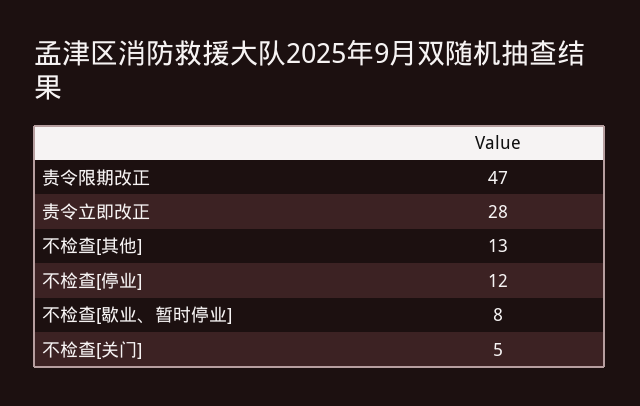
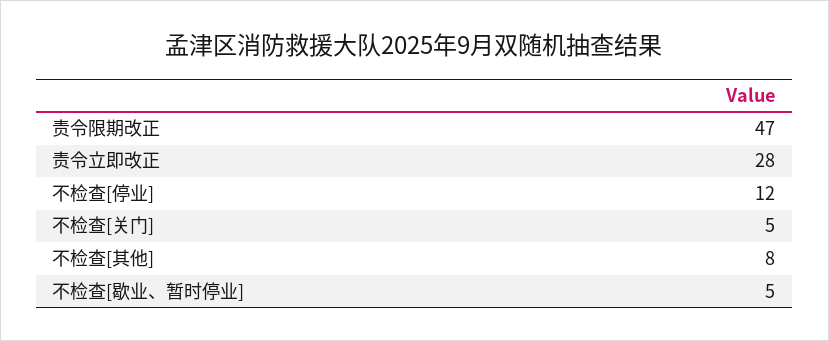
  {
    "责令限期改正": 47,
    "责令立即改正": 28,
-   "不检查[其他]": 13,
+   "不检查[其他]": 8,
    "不检查[停业]": 12,
-   "不检查[歇业、暂时停业]": 8,
+   "不检查[歇业、暂时停业]": 5,
    "不检查[关门]": 5
  }

